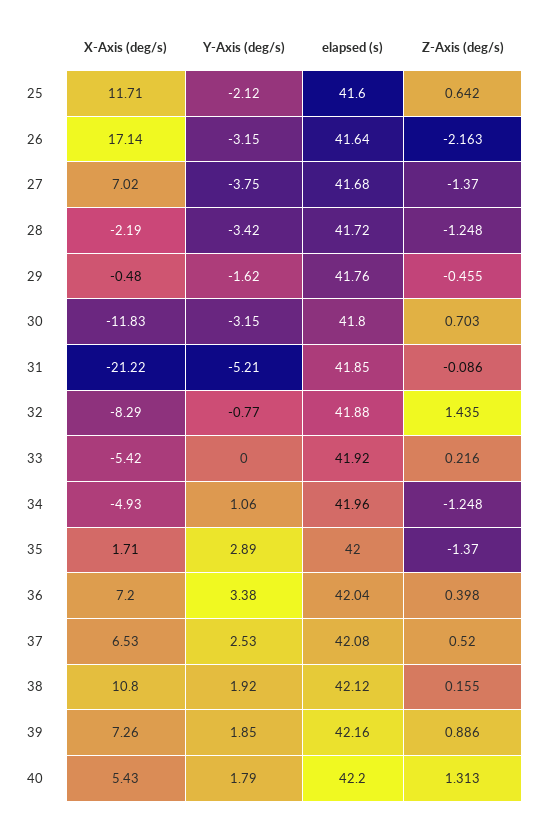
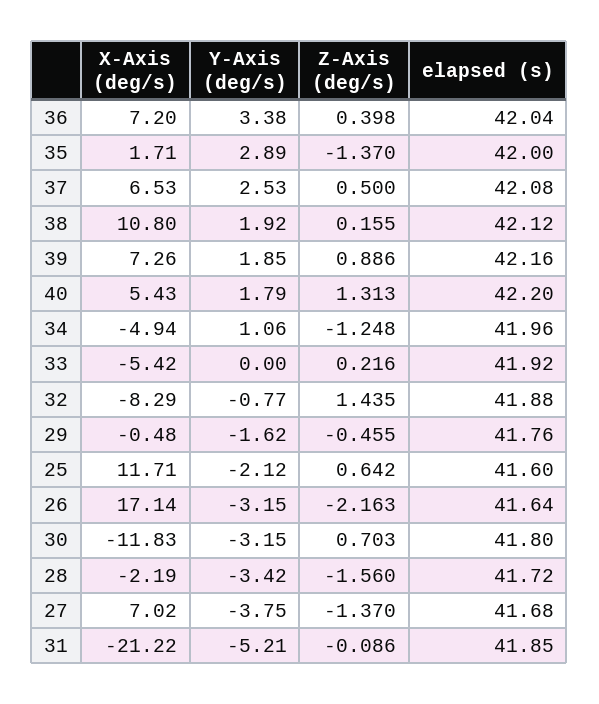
  {
    "X-Axis (deg/s)": {
      "25": 11.71,
      "26": 17.14,
      "27": 7.02,
      "28": -2.19,
      "29": -0.48,
      "30": -11.83,
      "31": -21.22,
      "32": -8.29,
      "33": -5.42,
-     "34": -4.93,
+     "34": -4.94,
      "35": 1.71,
      "36": 7.2,
      "37": 6.53,
      "38": 10.8,
      "39": 7.26,
      "40": 5.43
    },
    "Y-Axis (deg/s)": {
      "25": -2.12,
      "26": -3.15,
      "27": -3.75,
      "28": -3.42,
      "29": -1.62,
      "30": -3.15,
      "31": -5.21,
      "32": -0.77,
      "33": 0,
      "34": 1.06,
      "35": 2.89,
      "36": 3.38,
      "37": 2.53,
      "38": 1.92,
      "39": 1.85,
      "40": 1.79
    },
    "elapsed (s)": {
      "25": 41.6,
      "26": 41.64,
      "27": 41.68,
      "28": 41.72,
      "29": 41.76,
      "30": 41.8,
      "31": 41.85,
      "32": 41.88,
      "33": 41.92,
      "34": 41.96,
      "35": 42,
      "36": 42.04,
      "37": 42.08,
      "38": 42.12,
      "39": 42.16,
      "40": 42.2
    },
    "Z-Axis (deg/s)": {
      "25": 0.642,
      "26": -2.163,
      "27": -1.37,
-     "28": -1.248,
+     "28": -1.56,
      "29": -0.455,
      "30": 0.703,
      "31": -0.086,
      "32": 1.435,
      "33": 0.216,
      "34": -1.248,
      "35": -1.37,
      "36": 0.398,
-     "37": 0.52,
+     "37": 0.5,
      "38": 0.155,
      "39": 0.886,
      "40": 1.313
    }
  }

